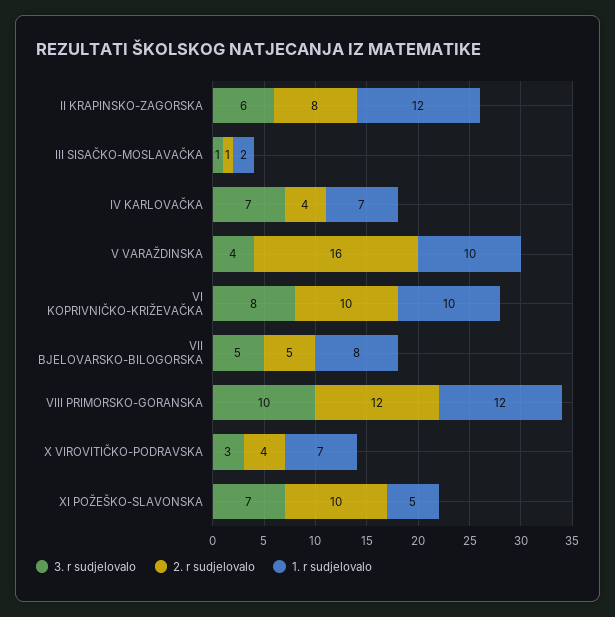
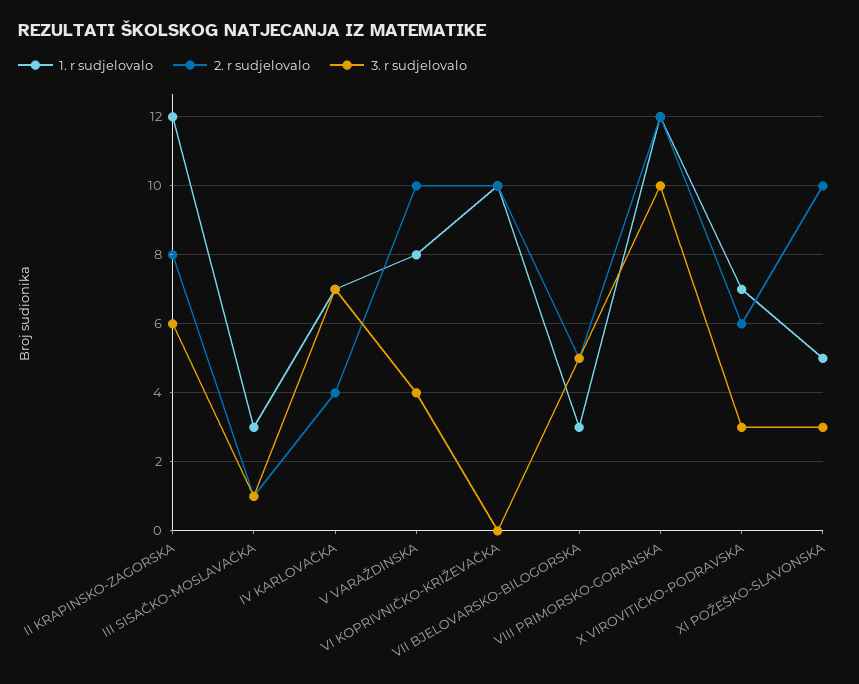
  {
    "3. r sudjelovalo": {
      "II KRAPINSKO-ZAGORSKA": 6,
      "III SISAČKO-MOSLAVAČKA": 1,
      "IV KARLOVAČKA": 7,
      "V VARAŽDINSKA": 4,
-     "VI KOPRIVNIČKO-KRIŽEVAČKA": 8,
+     "VI KOPRIVNIČKO-KRIŽEVAČKA": 0,
      "VII BJELOVARSKO-BILOGORSKA": 5,
      "VIII PRIMORSKO-GORANSKA": 10,
      "X VIROVITIČKO-PODRAVSKA": 3,
-     "XI POŽEŠKO-SLAVONSKA": 7
+     "XI POŽEŠKO-SLAVONSKA": 3
    },
    "2. r sudjelovalo": {
      "II KRAPINSKO-ZAGORSKA": 8,
      "III SISAČKO-MOSLAVAČKA": 1,
      "IV KARLOVAČKA": 4,
-     "V VARAŽDINSKA": 16,
+     "V VARAŽDINSKA": 10,
      "VI KOPRIVNIČKO-KRIŽEVAČKA": 10,
      "VII BJELOVARSKO-BILOGORSKA": 5,
      "VIII PRIMORSKO-GORANSKA": 12,
-     "X VIROVITIČKO-PODRAVSKA": 4,
+     "X VIROVITIČKO-PODRAVSKA": 6,
      "XI POŽEŠKO-SLAVONSKA": 10
    },
    "1. r sudjelovalo": {
      "II KRAPINSKO-ZAGORSKA": 12,
-     "III SISAČKO-MOSLAVAČKA": 2,
+     "III SISAČKO-MOSLAVAČKA": 3,
      "IV KARLOVAČKA": 7,
-     "V VARAŽDINSKA": 10,
+     "V VARAŽDINSKA": 8,
      "VI KOPRIVNIČKO-KRIŽEVAČKA": 10,
-     "VII BJELOVARSKO-BILOGORSKA": 8,
+     "VII BJELOVARSKO-BILOGORSKA": 3,
      "VIII PRIMORSKO-GORANSKA": 12,
      "X VIROVITIČKO-PODRAVSKA": 7,
      "XI POŽEŠKO-SLAVONSKA": 5
    }
  }

